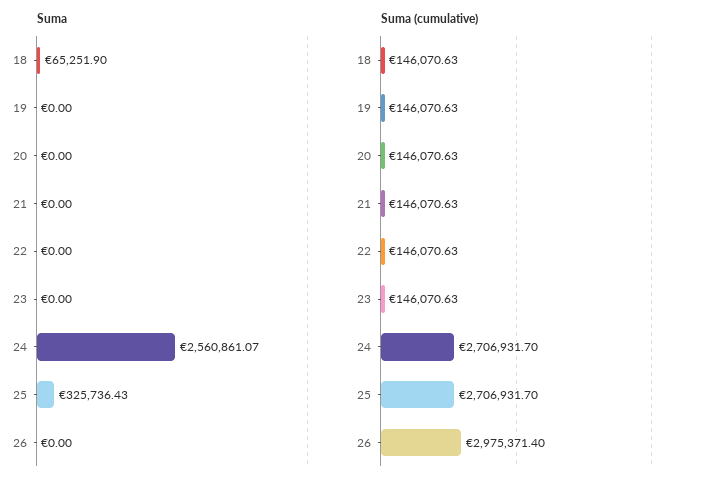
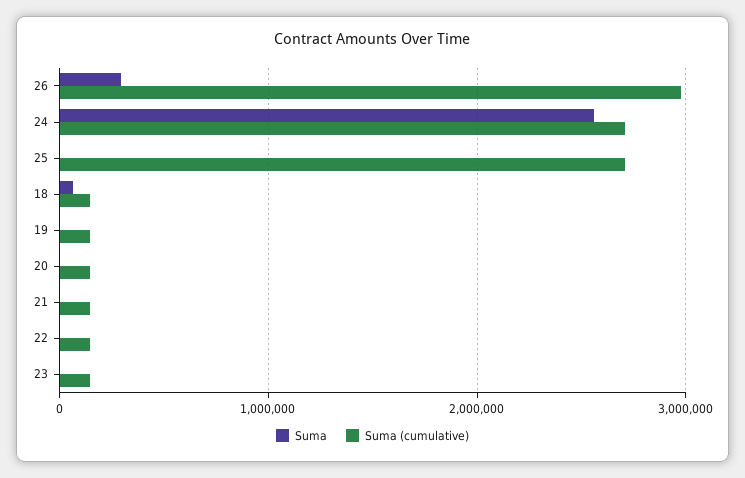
  {
    "Suma": {
      "18": 65251.9,
      "19": 0,
      "20": 0,
      "21": 0,
      "22": 0,
      "23": 0,
      "24": 2560861.07,
-     "25": 325736.43,
+     "25": 0,
-     "26": 0
+     "26": 300000
    },
    "Suma (cumulative)": {
      "18": 146070.63,
      "19": 146070.63,
      "20": 146070.63,
      "21": 146070.63,
      "22": 146070.63,
      "23": 146070.63,
      "24": 2706931.7,
      "25": 2706931.7,
      "26": 2975371.4
    }
  }

